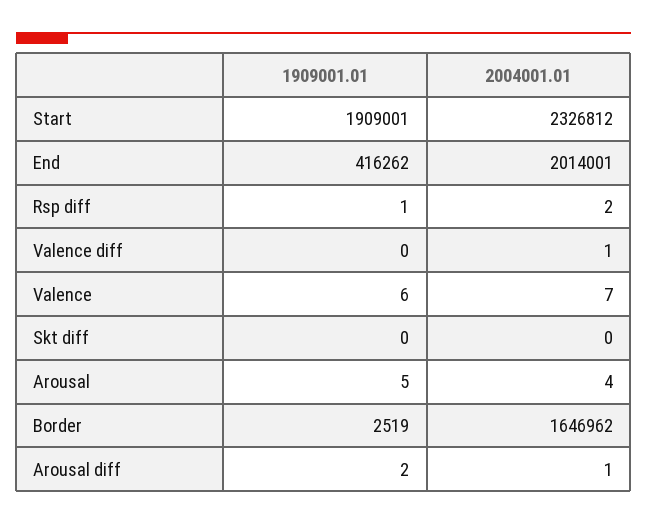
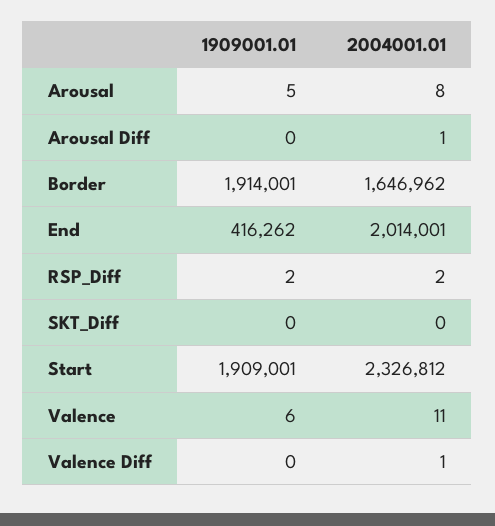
  {
    "1909001.01": {
      "Start": 1909001,
      "End": 416262,
-     "Rsp diff": 1,
+     "Rsp diff": 2,
      "Valence diff": 0,
      "Valence": 6,
      "Skt diff": 0,
      "Arousal": 5,
-     "Border": 2519,
+     "Border": 1914001,
-     "Arousal diff": 2
+     "Arousal diff": 0
    },
    "2004001.01": {
      "Start": 2326812,
      "End": 2014001,
      "Rsp diff": 2,
      "Valence diff": 1,
-     "Valence": 7,
+     "Valence": 11,
      "Skt diff": 0,
-     "Arousal": 4,
+     "Arousal": 8,
      "Border": 1646962,
      "Arousal diff": 1
    }
  }

